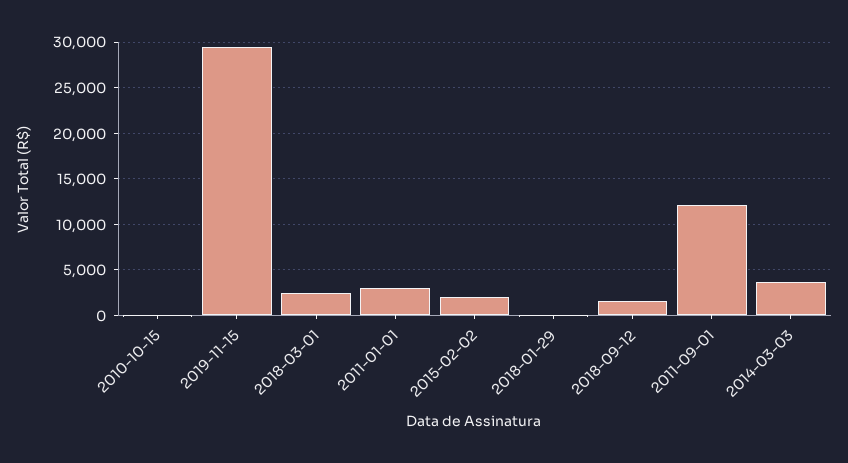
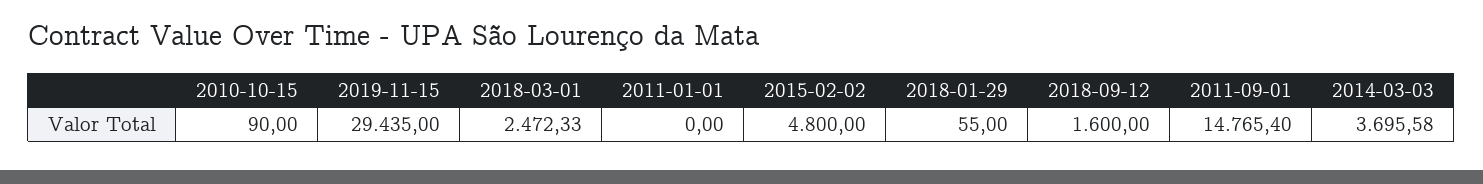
  {
    "2010-10-15": 90,
    "2019-11-15": 29435,
    "2018-03-01": 2472.33,
-   "2011-01-01": 3000,
+   "2011-01-01": 0,
-   "2015-02-02": 2000,
+   "2015-02-02": 4800,
    "2018-01-29": 55,
    "2018-09-12": 1600,
-   "2011-09-01": 12000,
+   "2011-09-01": 14765.4,
    "2014-03-03": 3695.58
  }

